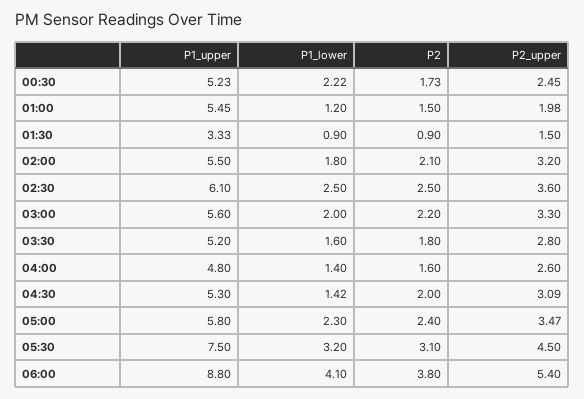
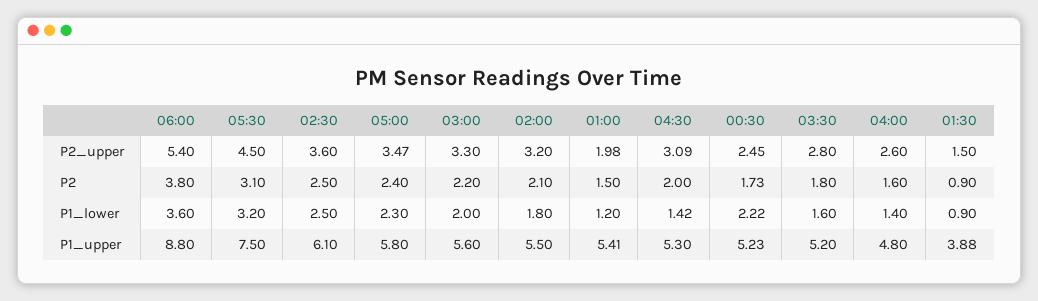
  {
    "P1_upper": {
      "00:30": 5.23,
-     "01:00": 5.45,
+     "01:00": 5.41,
-     "01:30": 3.33,
+     "01:30": 3.88,
      "02:00": 5.5,
      "02:30": 6.1,
      "03:00": 5.6,
      "03:30": 5.2,
      "04:00": 4.8,
      "04:30": 5.3,
      "05:00": 5.8,
      "05:30": 7.5,
      "06:00": 8.8
    },
    "P1_lower": {
      "00:30": 2.22,
      "01:00": 1.2,
      "01:30": 0.9,
      "02:00": 1.8,
      "02:30": 2.5,
      "03:00": 2,
      "03:30": 1.6,
      "04:00": 1.4,
      "04:30": 1.42,
      "05:00": 2.3,
      "05:30": 3.2,
-     "06:00": 4.1
+     "06:00": 3.6
    },
    "P2": {
      "00:30": 1.73,
      "01:00": 1.5,
      "01:30": 0.9,
      "02:00": 2.1,
      "02:30": 2.5,
      "03:00": 2.2,
      "03:30": 1.8,
      "04:00": 1.6,
      "04:30": 2,
      "05:00": 2.4,
      "05:30": 3.1,
      "06:00": 3.8
    },
    "P2_upper": {
      "00:30": 2.45,
      "01:00": 1.98,
      "01:30": 1.5,
      "02:00": 3.2,
      "02:30": 3.6,
      "03:00": 3.3,
      "03:30": 2.8,
      "04:00": 2.6,
      "04:30": 3.09,
      "05:00": 3.47,
      "05:30": 4.5,
      "06:00": 5.4
    }
  }

